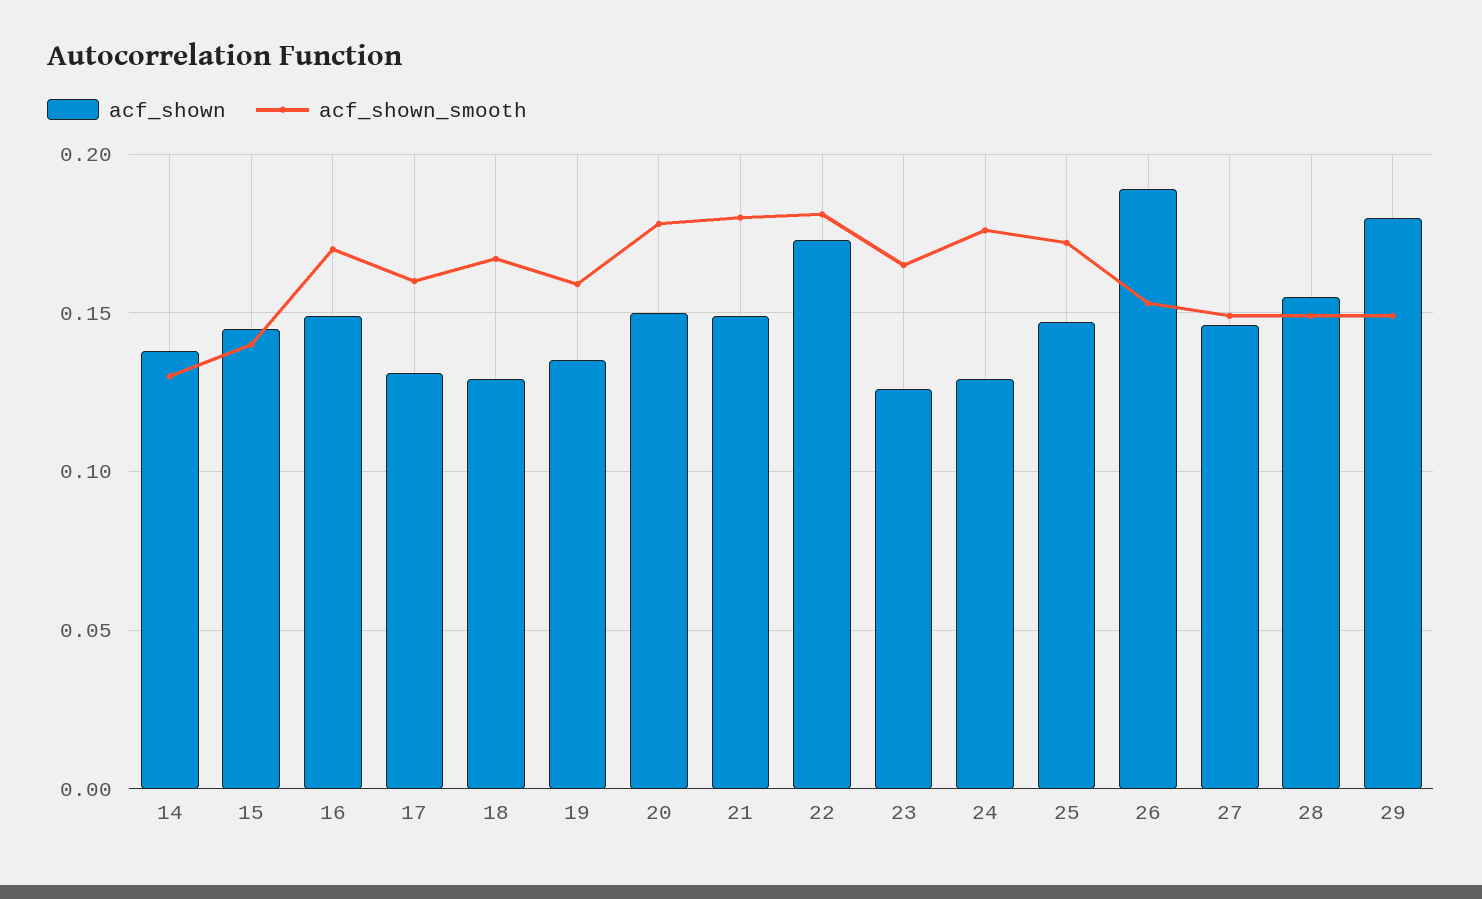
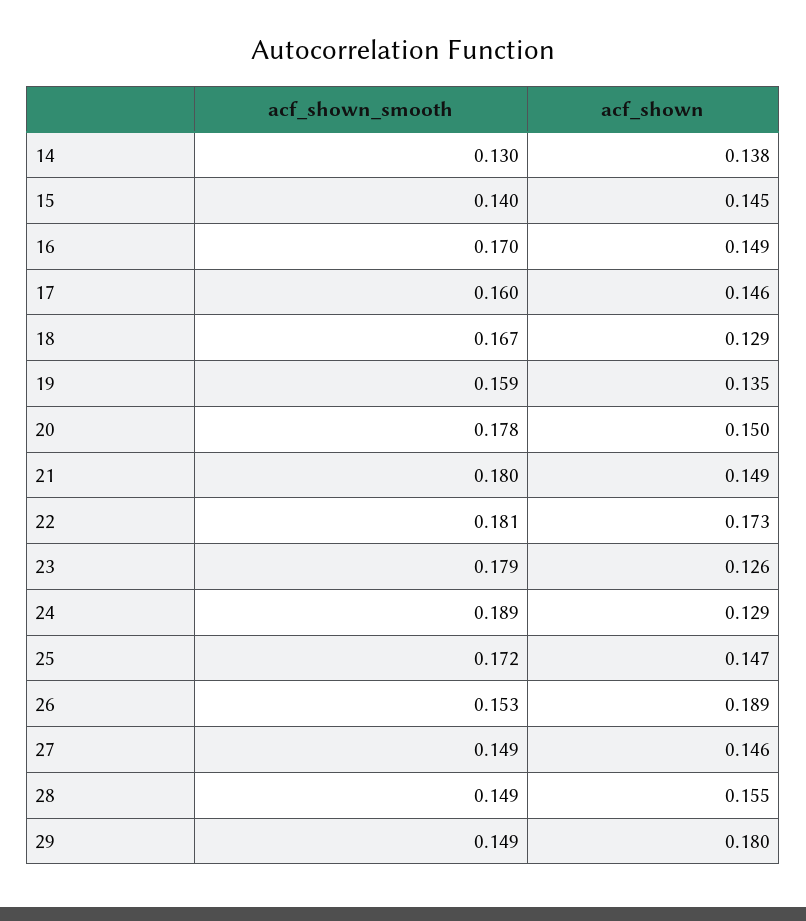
  {
    "acf_shown": {
      "14": 0.138,
      "15": 0.145,
      "16": 0.149,
-     "17": 0.13,
+     "17": 0.146,
      "18": 0.129,
      "19": 0.135,
      "20": 0.15,
      "21": 0.149,
      "22": 0.173,
      "23": 0.126,
      "24": 0.129,
      "25": 0.147,
      "26": 0.189,
      "27": 0.146,
      "28": 0.155,
      "29": 0.18
    },
    "acf_shown_smooth": {
      "14": 0.13,
      "15": 0.14,
      "16": 0.17,
      "17": 0.16,
      "18": 0.167,
      "19": 0.159,
      "20": 0.178,
      "21": 0.18,
      "22": 0.181,
-     "23": 0.165,
+     "23": 0.179,
-     "24": 0.175,
+     "24": 0.189,
      "25": 0.172,
      "26": 0.153,
      "27": 0.149,
      "28": 0.149,
      "29": 0.149
    }
  }

